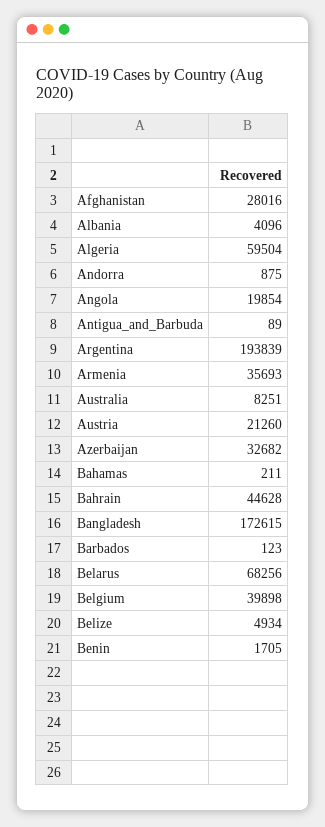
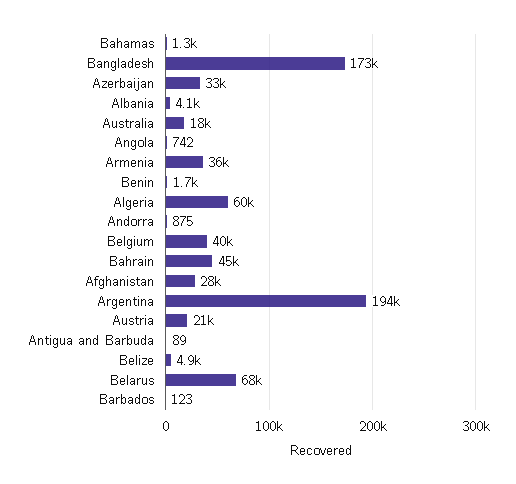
  {
    "Afghanistan": 28016,
    "Albania": 4096,
    "Algeria": 59504,
    "Andorra": 875,
-   "Angola": 19854,
+   "Angola": 742,
    "Antigua_and_Barbuda": 89,
    "Argentina": 193839,
    "Armenia": 35693,
-   "Australia": 8251,
+   "Australia": 18000,
    "Austria": 21260,
    "Azerbaijan": 32682,
-   "Bahamas": 211,
+   "Bahamas": 1300,
    "Bahrain": 44628,
    "Bangladesh": 172615,
    "Barbados": 123,
    "Belarus": 68256,
    "Belgium": 39898,
    "Belize": 4934,
    "Benin": 1705
  }

